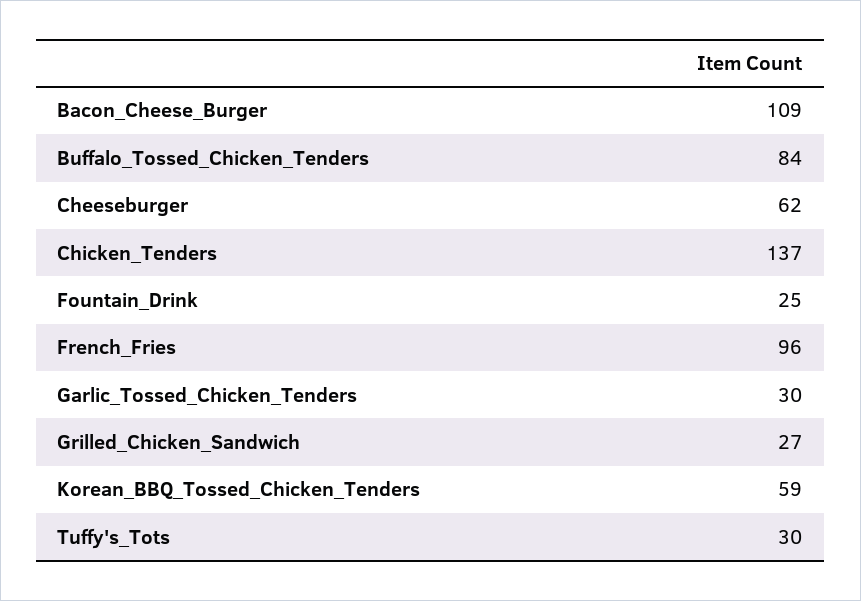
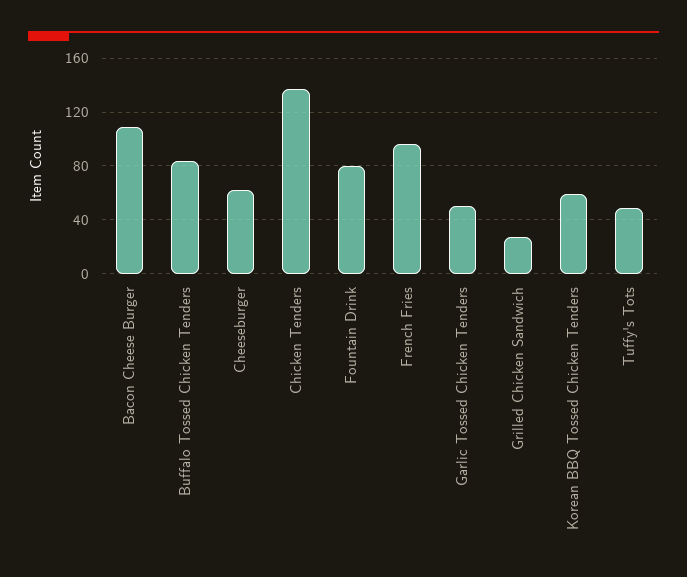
  {
    "Bacon_Cheese_Burger": 109,
    "Buffalo_Tossed_Chicken_Tenders": 84,
    "Cheeseburger": 62,
    "Chicken_Tenders": 137,
-   "Fountain_Drink": 25,
+   "Fountain_Drink": 80,
    "French_Fries": 96,
-   "Garlic_Tossed_Chicken_Tenders": 30,
+   "Garlic_Tossed_Chicken_Tenders": 50,
    "Grilled_Chicken_Sandwich": 27,
    "Korean_BBQ_Tossed_Chicken_Tenders": 59,
-   "Tuffy's_Tots": 30
+   "Tuffy's_Tots": 50
  }

